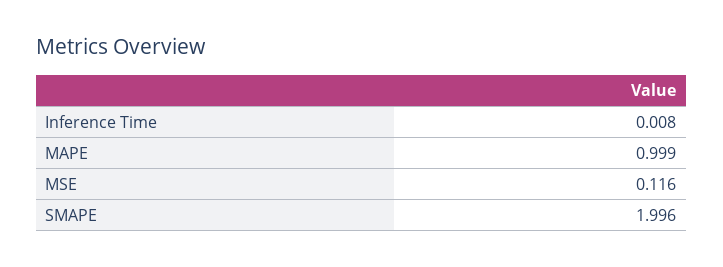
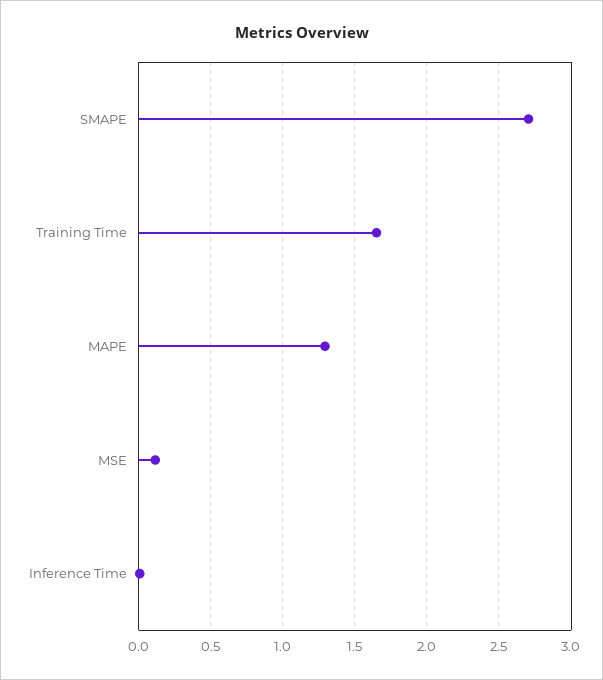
  {
    "Inference Time": 0.008,
-   "MAPE": 0.999,
+   "MAPE": 1.3,
    "MSE": 0.116,
-   "SMAPE": 1.996
+   "SMAPE": 2.7,
+   "Training Time": 1.65
  }

